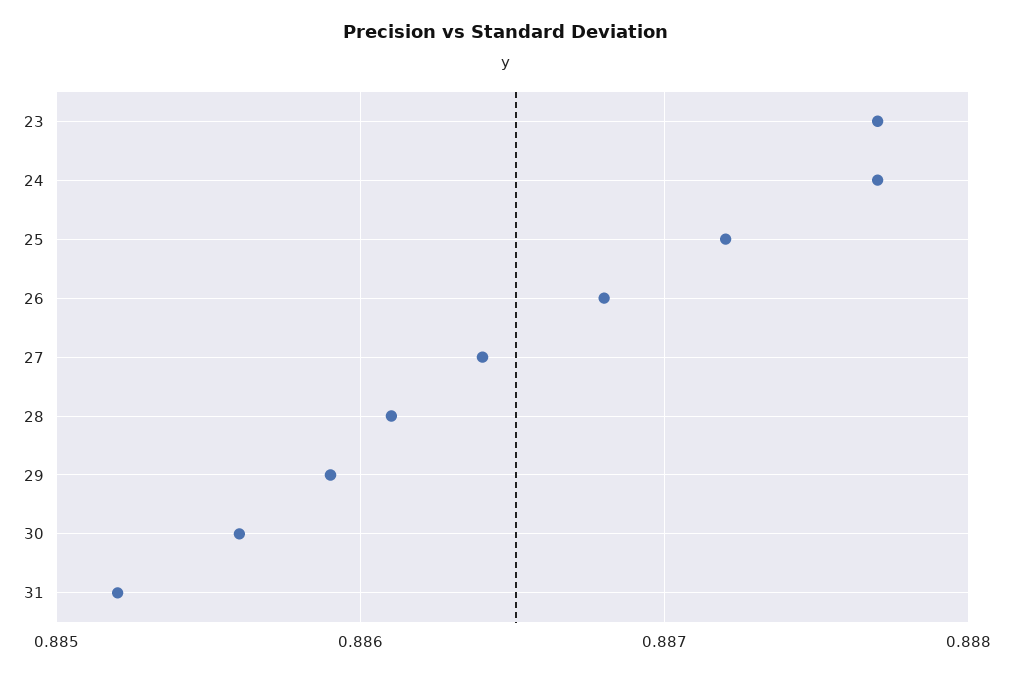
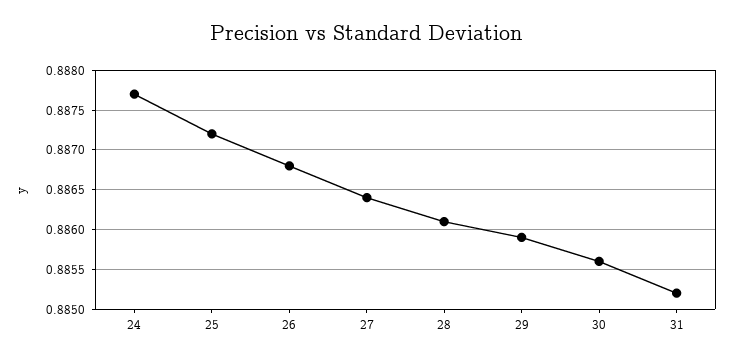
  {
-   "23": 0.8877,
    "24": 0.8877,
    "25": 0.8872,
    "26": 0.8868,
    "27": 0.8864,
    "28": 0.8861,
    "29": 0.8859,
    "30": 0.8856,
    "31": 0.8852
  }

